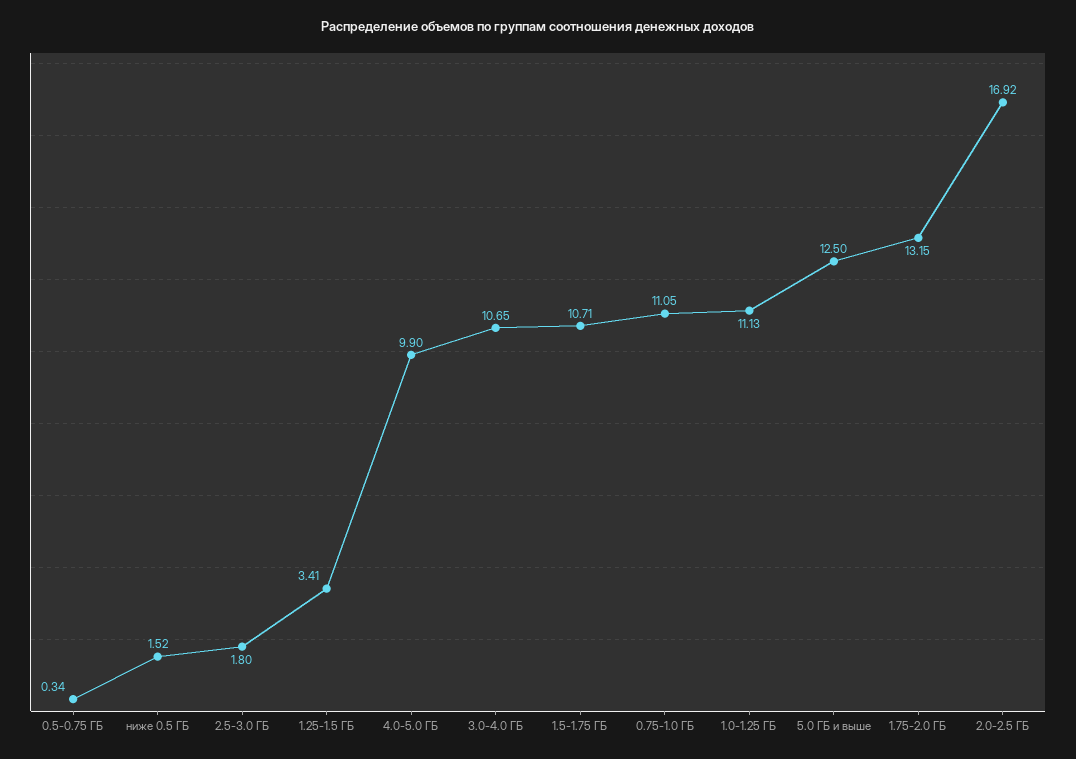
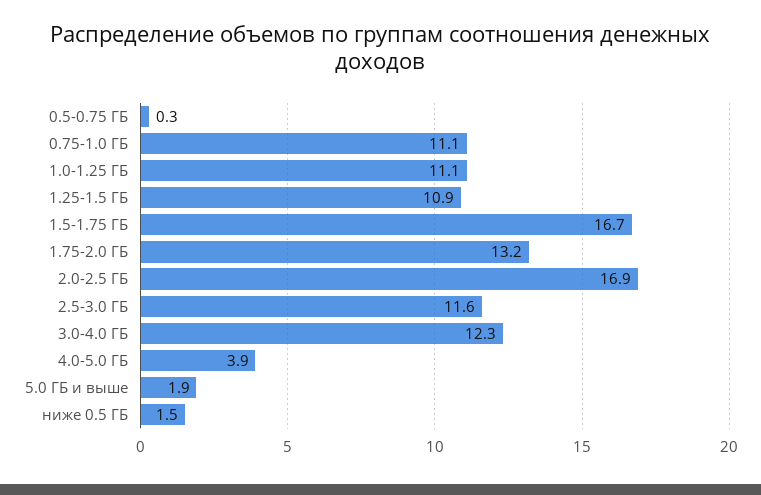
  {
    "0.5-0.75 ГБ": 0.34,
    "ниже 0.5 ГБ": 1.52,
-   "2.5-3.0 ГБ": 1.8,
+   "2.5-3.0 ГБ": 11.6,
-   "1.25-1.5 ГБ": 3.41,
+   "1.25-1.5 ГБ": 10.9,
-   "4.0-5.0 ГБ": 9.9,
+   "4.0-5.0 ГБ": 3.9,
-   "3.0-4.0 ГБ": 10.65,
+   "3.0-4.0 ГБ": 12.3,
-   "1.5-1.75 ГБ": 10.71,
+   "1.5-1.75 ГБ": 16.7,
    "0.75-1.0 ГБ": 11.05,
    "1.0-1.25 ГБ": 11.13,
-   "5.0 ГБ и выше": 12.5,
+   "5.0 ГБ и выше": 1.9,
    "1.75-2.0 ГБ": 13.15,
    "2.0-2.5 ГБ": 16.92
  }

